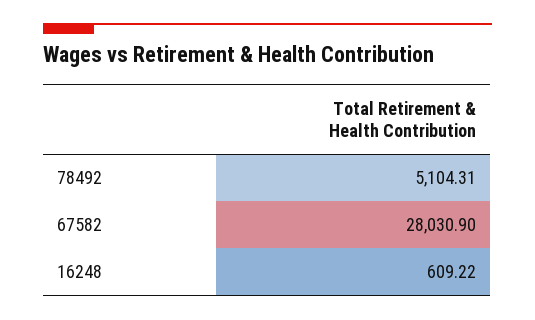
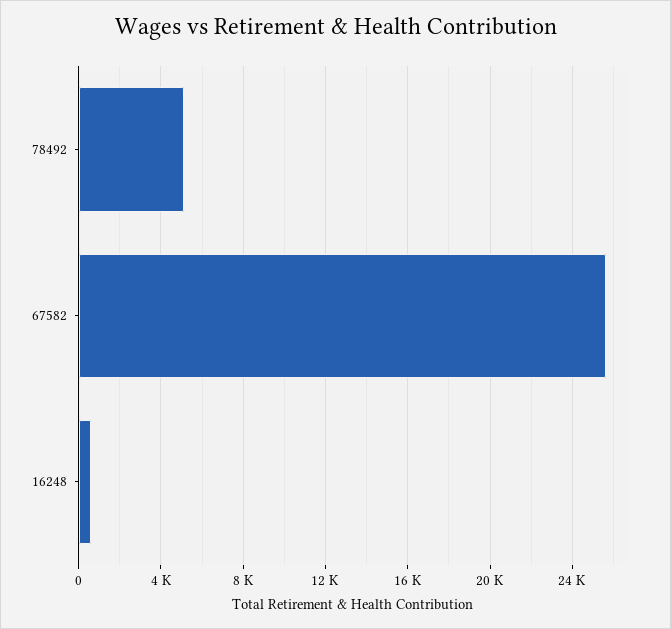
  {
    "78492": 5104.31,
-   "67582": 28030.9,
+   "67582": 25500,
    "16248": 609.22
  }

